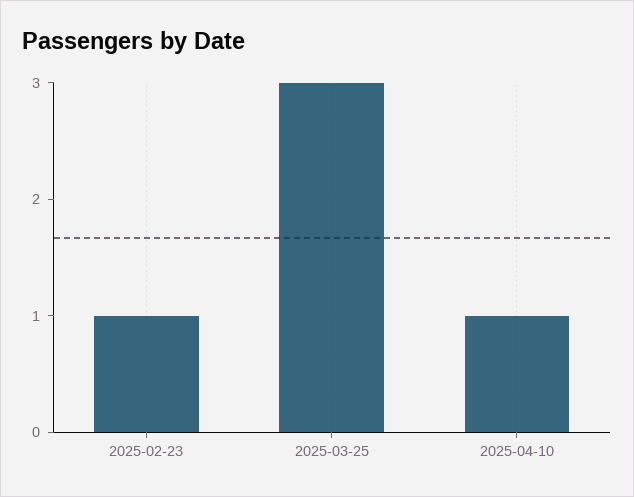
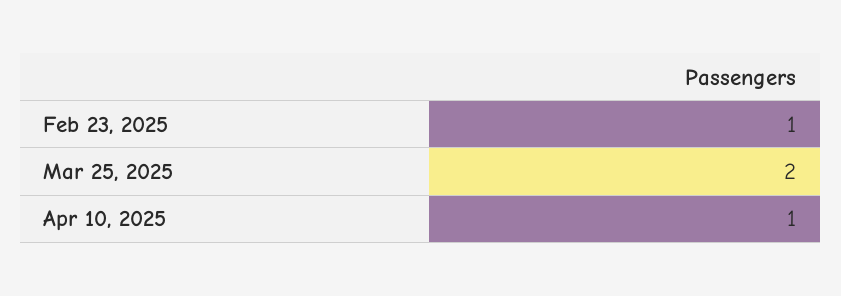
  {
    "2025-02-23": 1,
-   "2025-03-25": 3,
+   "2025-03-25": 2,
    "2025-04-10": 1
  }

